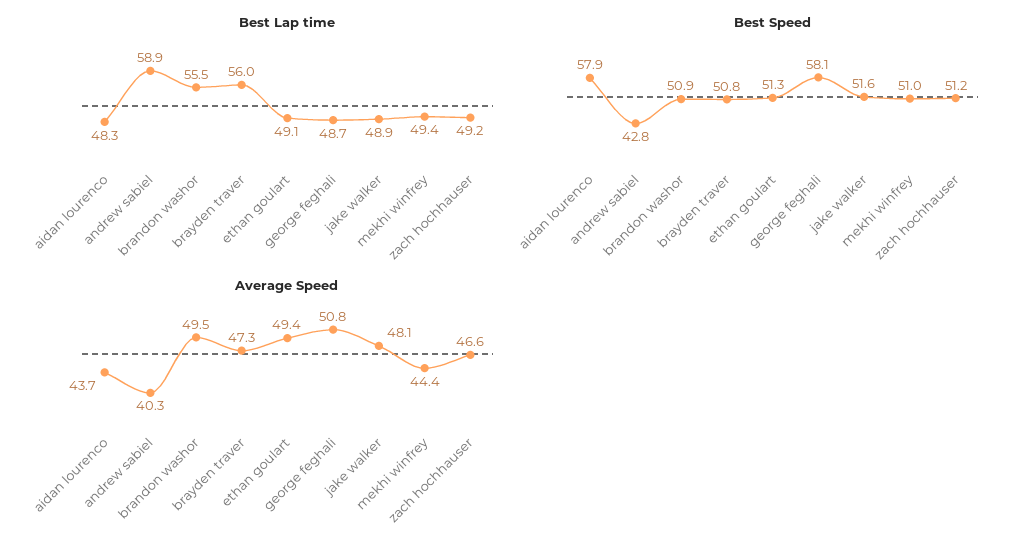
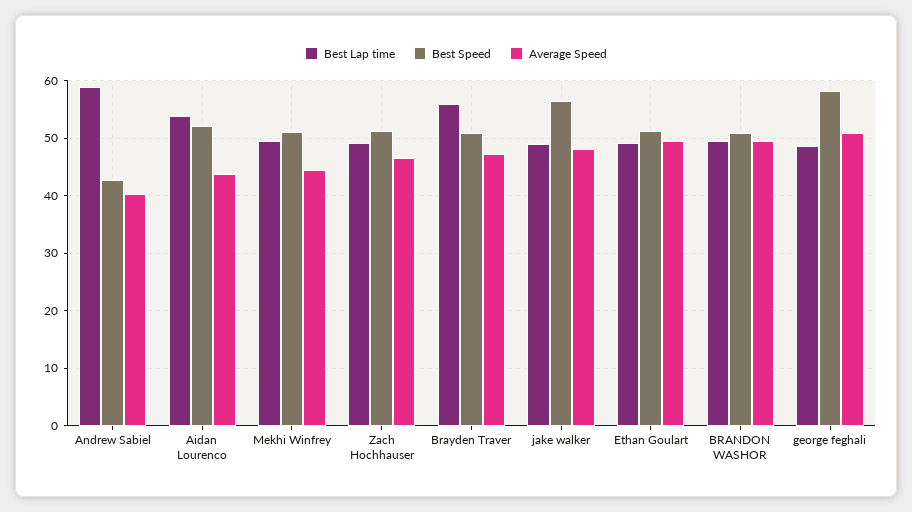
  {
    "Best Lap time": {
-     "aidan lourenco": 48.3,
+     "aidan lourenco": 54,
      "andrew sabiel": 58.9,
-     "brandon washor": 55.5,
+     "brandon washor": 50,
      "brayden traver": 56,
      "ethan goulart": 49.1,
      "george feghali": 48.7,
      "jake walker": 48.9,
      "mekhi winfrey": 49.4,
      "zach hochhauser": 49.2
    },
    "Best Speed": {
-     "aidan lourenco": 57.9,
+     "aidan lourenco": 52,
      "andrew sabiel": 42.8,
      "brandon washor": 50.9,
      "brayden traver": 50.8,
      "ethan goulart": 51.3,
      "george feghali": 58.1,
-     "jake walker": 51.6,
+     "jake walker": 56,
      "mekhi winfrey": 51,
      "zach hochhauser": 51.2
    },
    "Average Speed": {
      "aidan lourenco": 43.7,
      "andrew sabiel": 40.3,
      "brandon washor": 49.5,
      "brayden traver": 47.3,
      "ethan goulart": 49.4,
      "george feghali": 50.8,
      "jake walker": 48.1,
      "mekhi winfrey": 44.4,
      "zach hochhauser": 46.6
    }
  }

